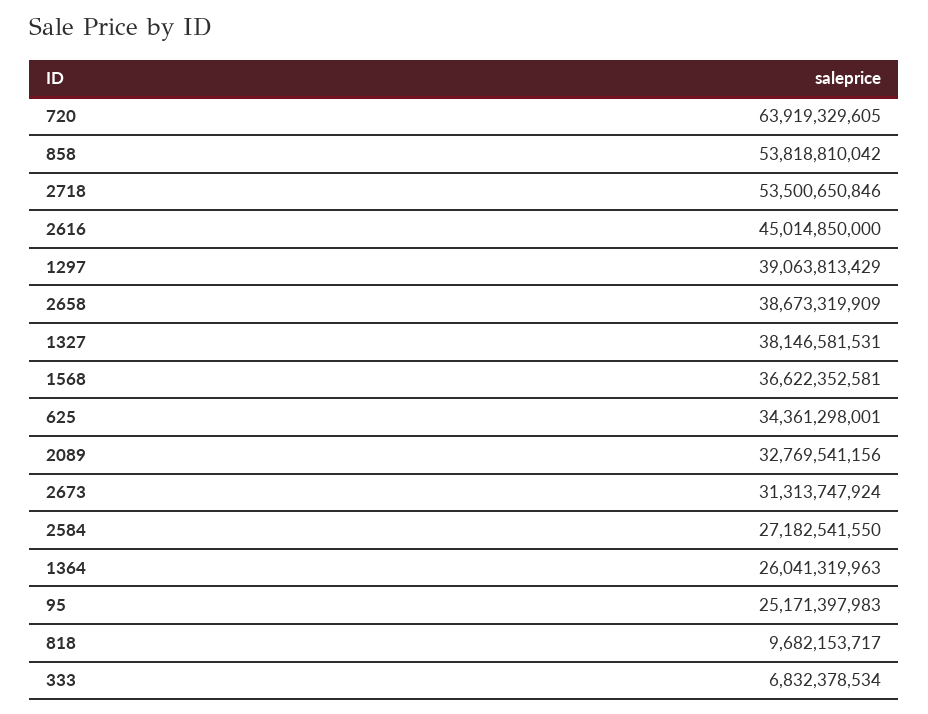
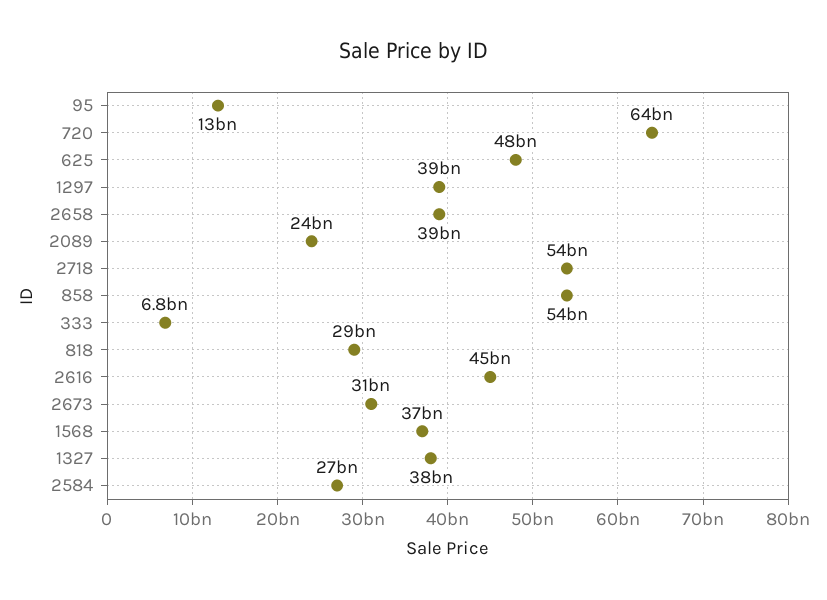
  {
    "720": 63919329605,
    "858": 53818810042,
    "2718": 53500650846,
    "2616": 45014850000,
    "1297": 39063813429,
    "2658": 38673319909,
    "1327": 38146581531,
    "1568": 36622352581,
-   "625": 34361298001,
+   "625": 48000000000,
-   "2089": 32769541156,
+   "2089": 24000000000,
    "2673": 31313747924,
    "2584": 27182541550,
-   "1364": 26041319963,
-   "95": 25171397983,
+   "95": 13000000000,
-   "818": 9682153717,
+   "818": 29000000000,
    "333": 6832378534
  }

